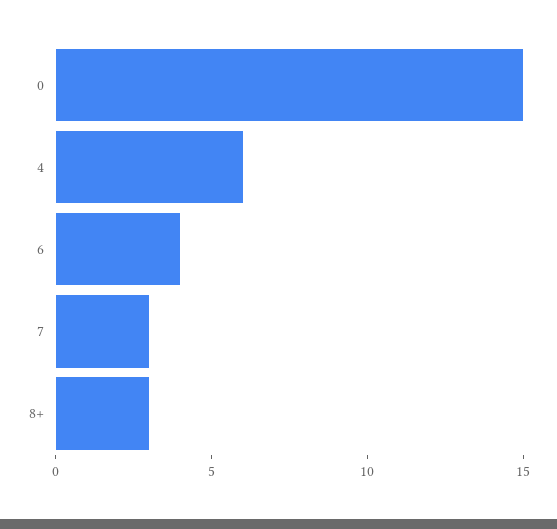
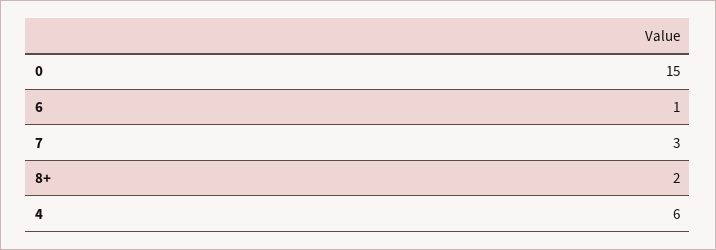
  {
    "0": 15,
    "4": 6,
-   "6": 4,
+   "6": 1,
    "7": 3,
-   "8+": 3
+   "8+": 2
  }

